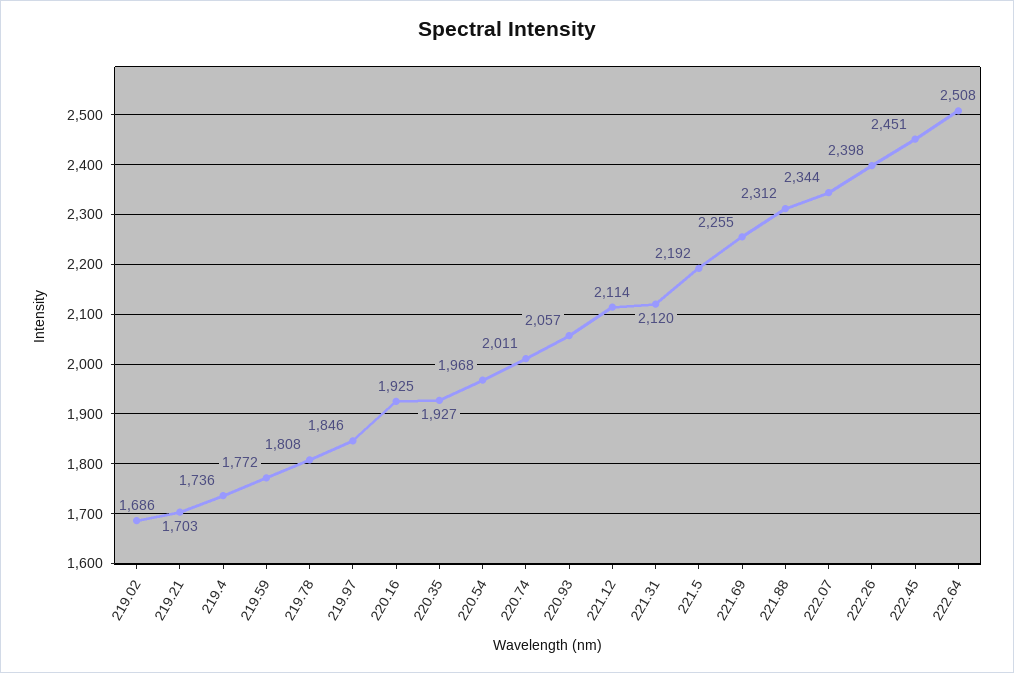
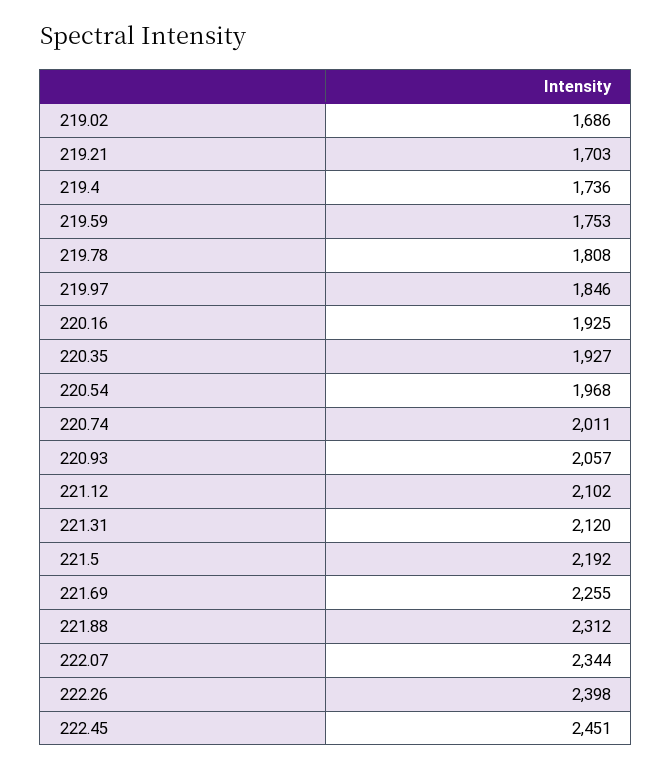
  {
    "219.02": 1686,
    "219.21": 1703,
    "219.4": 1736,
-   "219.59": 1772,
+   "219.59": 1753,
    "219.78": 1808,
    "219.97": 1846,
    "220.16": 1925,
    "220.35": 1927,
    "220.54": 1968,
    "220.74": 2011,
    "220.93": 2057,
-   "221.12": 2114,
+   "221.12": 2102,
    "221.31": 2120,
    "221.5": 2192,
    "221.69": 2255,
    "221.88": 2312,
    "222.07": 2344,
    "222.26": 2398,
-   "222.45": 2451,
+   "222.45": 2451
-   "222.64": 2508
  }

